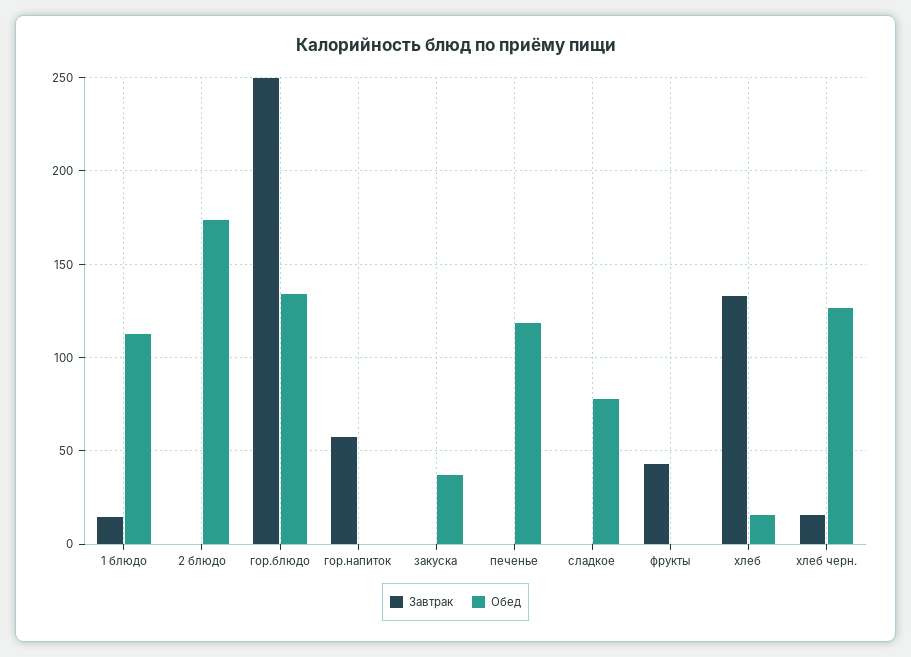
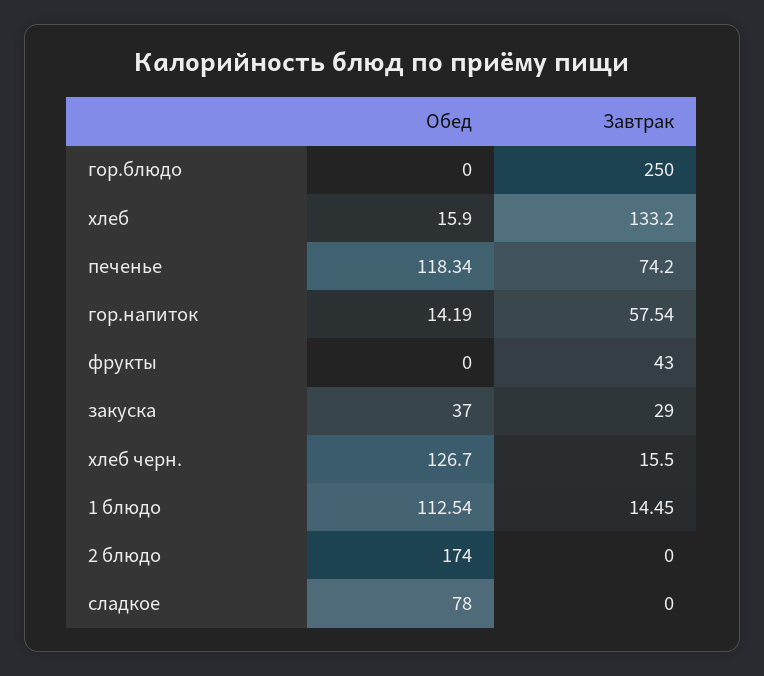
  {
    "Завтрак": {
      "1 блюдо": 14.45,
      "2 блюдо": 0,
      "гор.блюдо": 250,
      "гор.напиток": 57.54,
-     "закуска": 0,
+     "закуска": 29,
-     "печенье": 0,
+     "печенье": 74.2,
      "сладкое": 0,
      "фрукты": 43,
      "хлеб": 133.2,
      "хлеб черн.": 15.5
    },
    "Обед": {
      "1 блюдо": 112.54,
      "2 блюдо": 174,
-     "гор.блюдо": 135,
+     "гор.блюдо": 0,
-     "гор.напиток": 0,
+     "гор.напиток": 14.19,
      "закуска": 37,
      "печенье": 118.34,
      "сладкое": 78,
      "фрукты": 0,
      "хлеб": 15.9,
      "хлеб черн.": 126.7
    }
  }

